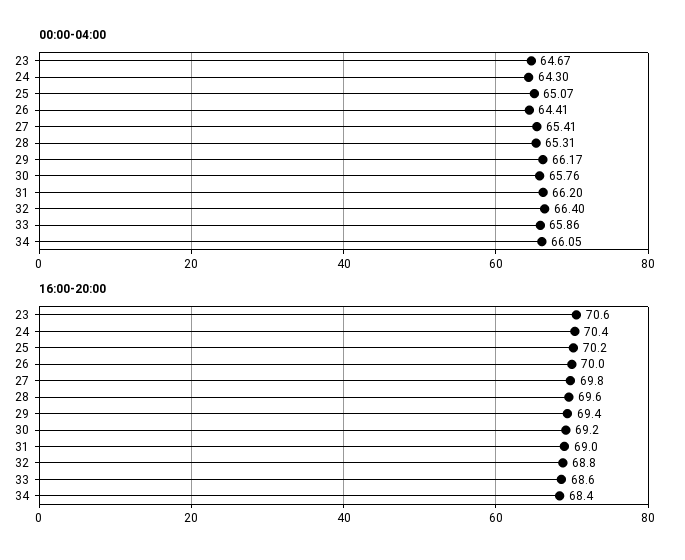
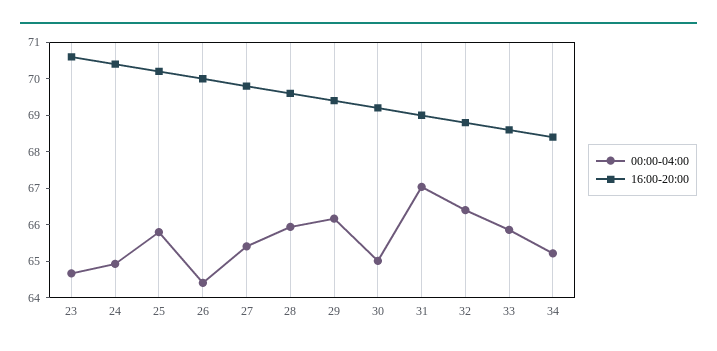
  {
    "00:00-04:00": {
      "23": 64.67,
-     "24": 64.3,
+     "24": 65,
-     "25": 65.07,
+     "25": 65.75,
      "26": 64.41,
      "27": 65.41,
-     "28": 65.31,
+     "28": 66,
      "29": 66.17,
-     "30": 65.76,
+     "30": 65,
-     "31": 66.2,
+     "31": 67,
      "32": 66.4,
      "33": 65.86,
-     "34": 66.05
+     "34": 65.25
    },
    "16:00-20:00": {
      "23": 70.6,
      "24": 70.4,
      "25": 70.2,
      "26": 70,
      "27": 69.8,
      "28": 69.6,
      "29": 69.4,
      "30": 69.2,
      "31": 69,
      "32": 68.8,
      "33": 68.6,
      "34": 68.4
    }
  }

